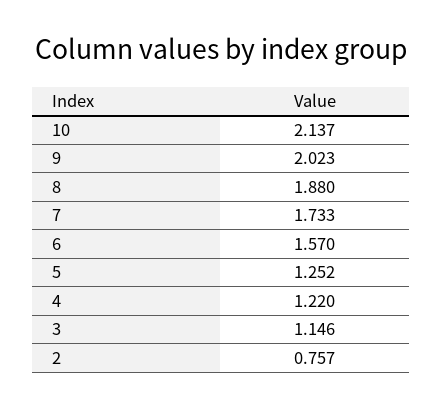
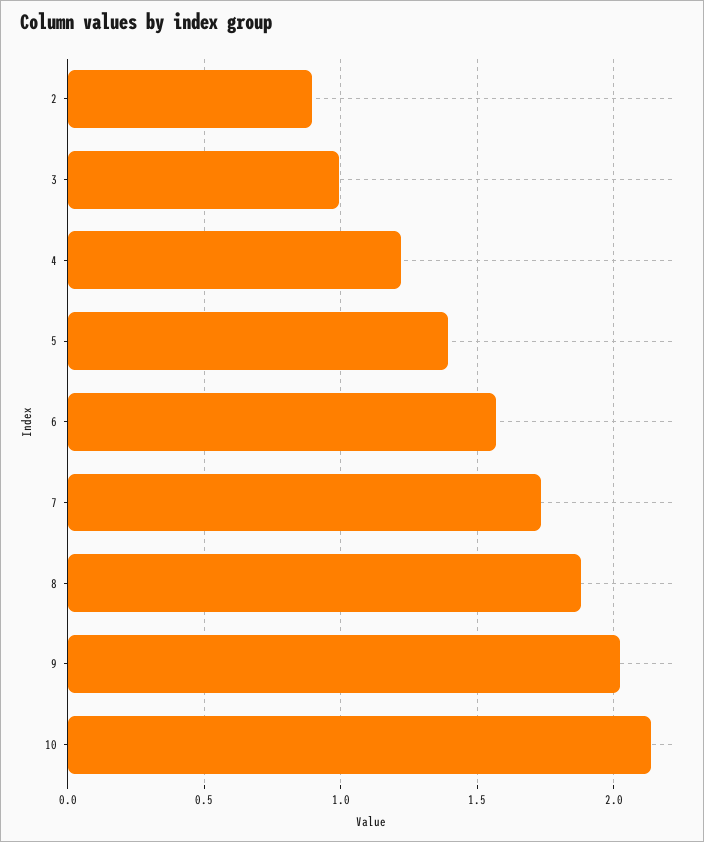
  {
    "10": 2.137,
    "9": 2.023,
    "8": 1.88,
    "7": 1.733,
    "6": 1.57,
-   "5": 1.252,
+   "5": 1.4,
    "4": 1.22,
-   "3": 1.146,
+   "3": 1,
-   "2": 0.757
+   "2": 0.9
  }

